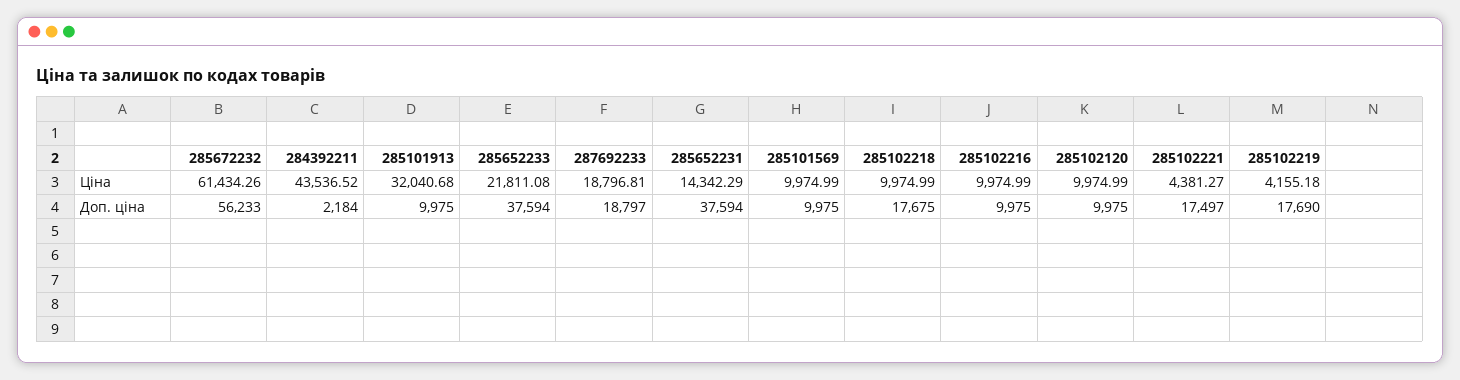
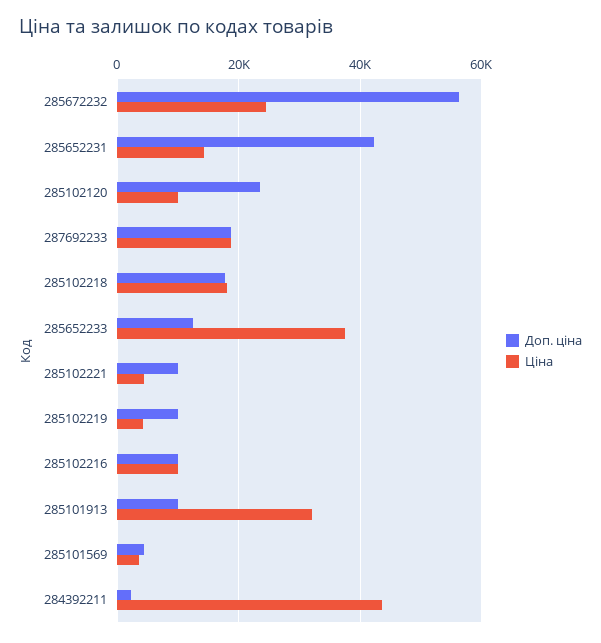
  {
    "Ціна": {
-     "285672232": 61434.26,
+     "285672232": 24000,
      "284392211": 43536.52,
      "285101913": 32040.68,
-     "285652233": 21811.08,
+     "285652233": 38000,
      "287692233": 18796.81,
      "285652231": 14342.29,
-     "285101569": 9974.99,
+     "285101569": 4000,
-     "285102218": 9974.99,
+     "285102218": 18000,
      "285102216": 9974.99,
      "285102120": 9974.99,
      "285102221": 4381.27,
      "285102219": 4155.18
    },
    "Доп. ціна": {
      "285672232": 56233,
      "284392211": 2184,
      "285101913": 9975,
-     "285652233": 37594,
+     "285652233": 12000,
      "287692233": 18797,
-     "285652231": 37594,
+     "285652231": 42000,
-     "285101569": 9975,
+     "285101569": 4000,
      "285102218": 17675,
      "285102216": 9975,
-     "285102120": 9975,
+     "285102120": 24000,
-     "285102221": 17497,
+     "285102221": 10000,
-     "285102219": 17690
+     "285102219": 10000
    }
  }

